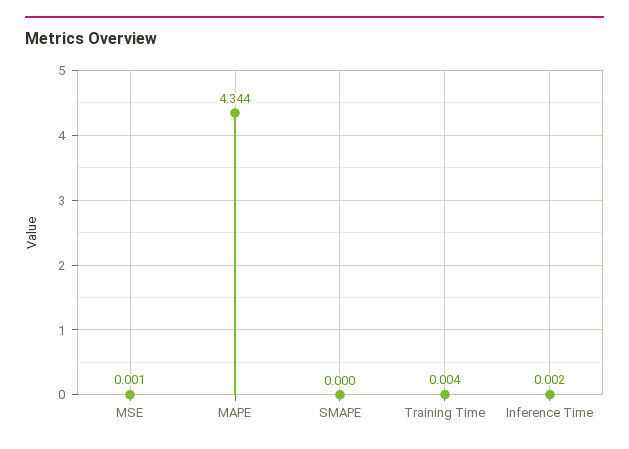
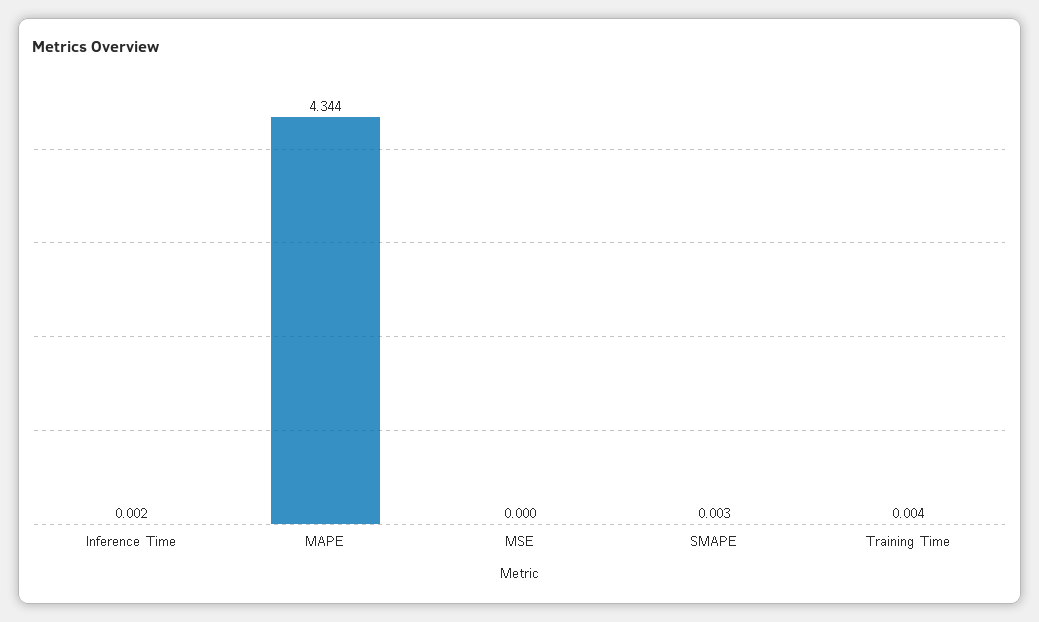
  {
-   "MSE": 0.001,
+   "MSE": 0,
    "MAPE": 4.344,
-   "SMAPE": 0,
+   "SMAPE": 0.003,
    "Training Time": 0.004,
    "Inference Time": 0.002
  }

